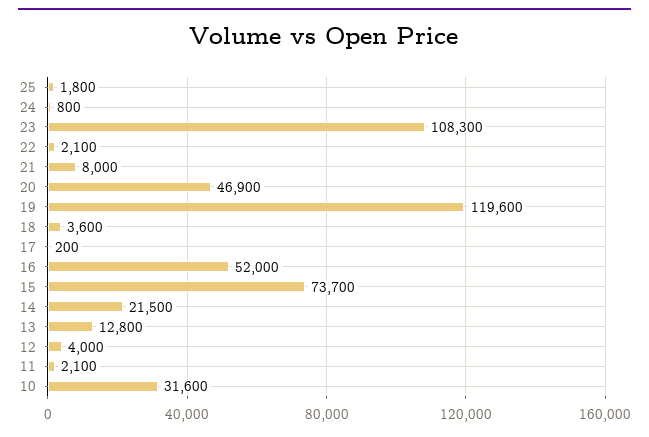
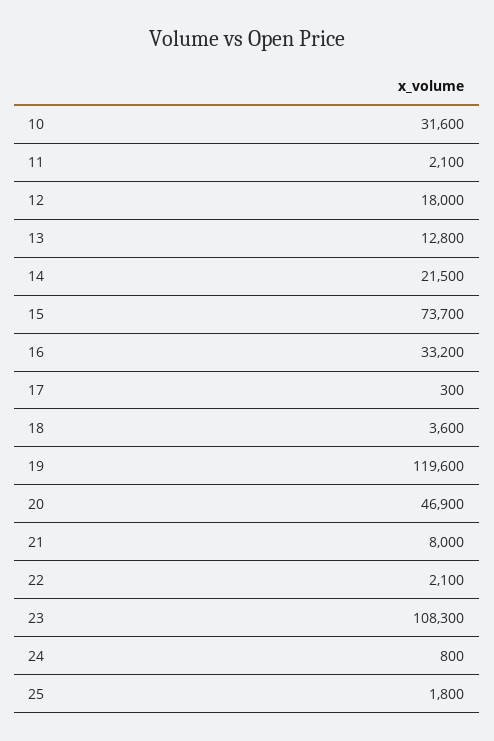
  {
    "25": 1800,
    "24": 800,
    "23": 108300,
    "22": 2100,
    "21": 8000,
    "20": 46900,
    "19": 119600,
    "18": 3600,
-   "17": 200,
+   "17": 300,
-   "16": 52000,
+   "16": 33200,
    "15": 73700,
    "14": 21500,
    "13": 12800,
-   "12": 4000,
+   "12": 18000,
    "11": 2100,
    "10": 31600
  }

